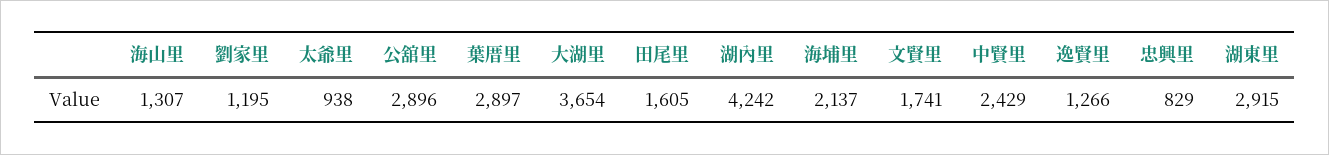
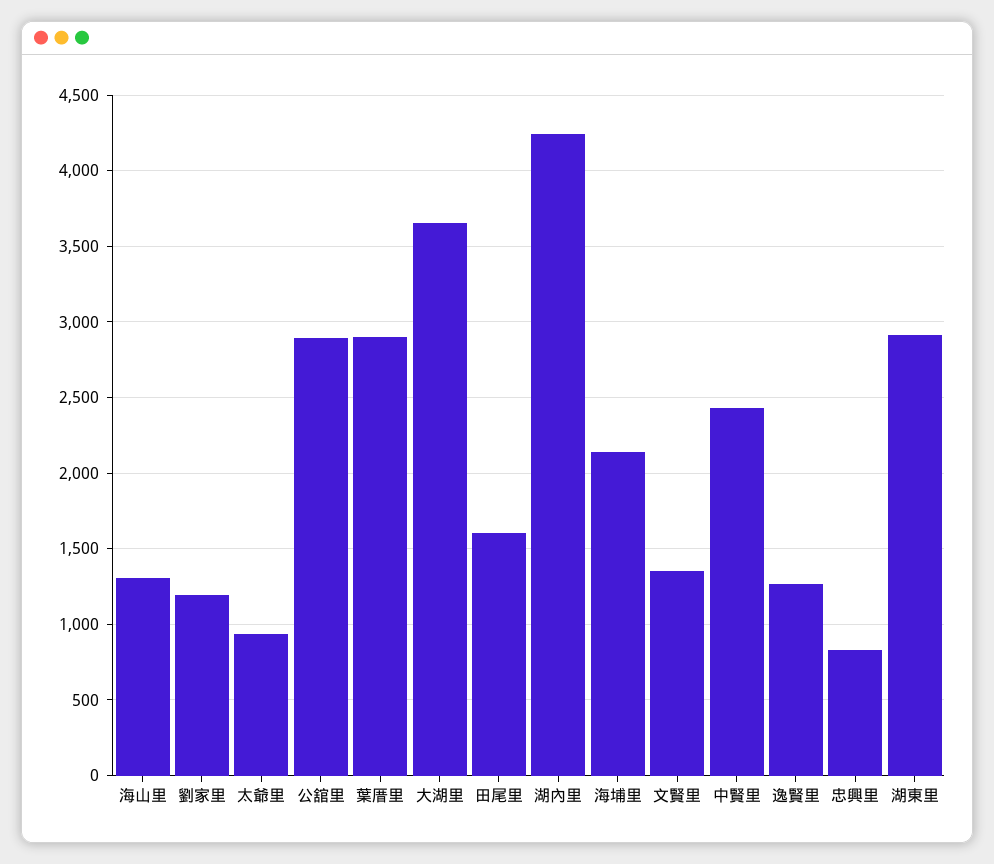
  {
    "海山里": 1307,
    "劉家里": 1195,
    "太爺里": 938,
    "公舘里": 2896,
    "葉厝里": 2897,
    "大湖里": 3654,
    "田尾里": 1605,
    "湖內里": 4242,
    "海埔里": 2137,
-   "文賢里": 1741,
+   "文賢里": 1350,
    "中賢里": 2429,
    "逸賢里": 1266,
    "忠興里": 829,
    "湖東里": 2915
  }

